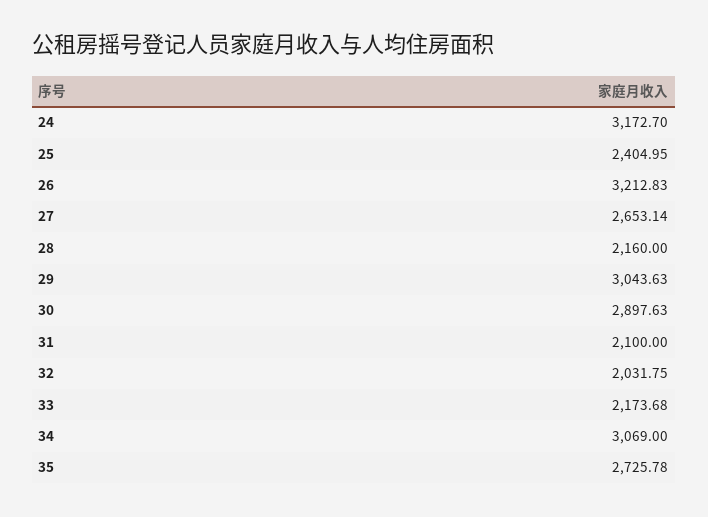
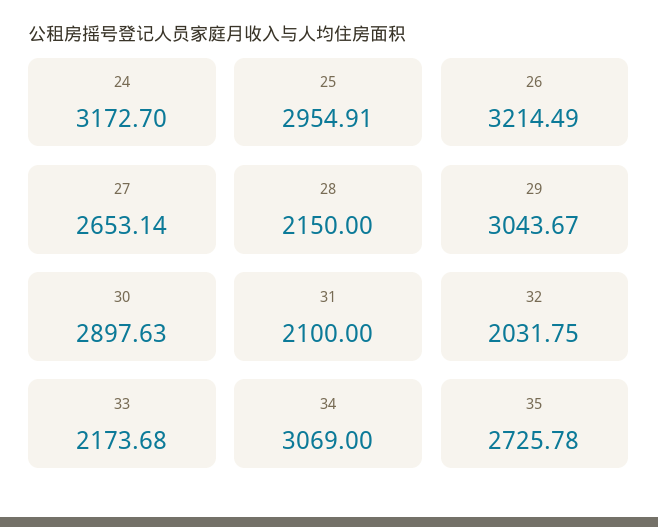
  {
    "24": 3172.7,
-   "25": 2404.95,
+   "25": 2954.91,
-   "26": 3212.83,
+   "26": 3214.49,
    "27": 2653.14,
-   "28": 2160,
+   "28": 2150,
-   "29": 3043.63,
+   "29": 3043.67,
    "30": 2897.63,
    "31": 2100,
    "32": 2031.75,
    "33": 2173.68,
    "34": 3069,
    "35": 2725.78
  }

